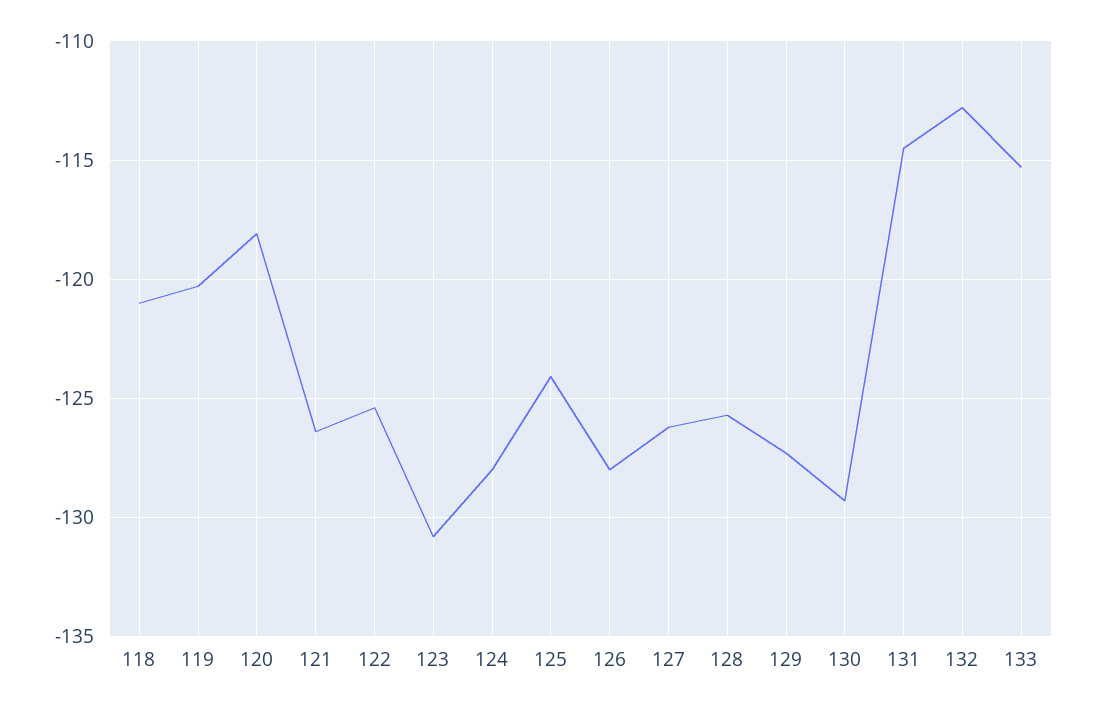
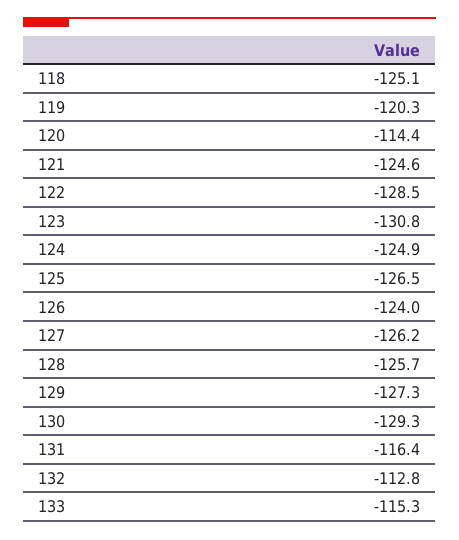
  {
-   "118": -121,
+   "118": -125.1,
    "119": -120.3,
-   "120": -118,
+   "120": -114.4,
-   "121": -126.5,
+   "121": -124.6,
-   "122": -125.5,
+   "122": -128.5,
    "123": -130.8,
-   "124": -128,
+   "124": -124.9,
-   "125": -124,
+   "125": -126.5,
-   "126": -128,
+   "126": -124,
    "127": -126.2,
    "128": -125.7,
    "129": -127.3,
    "130": -129.3,
-   "131": -114.5,
+   "131": -116.4,
    "132": -112.8,
    "133": -115.3
  }

